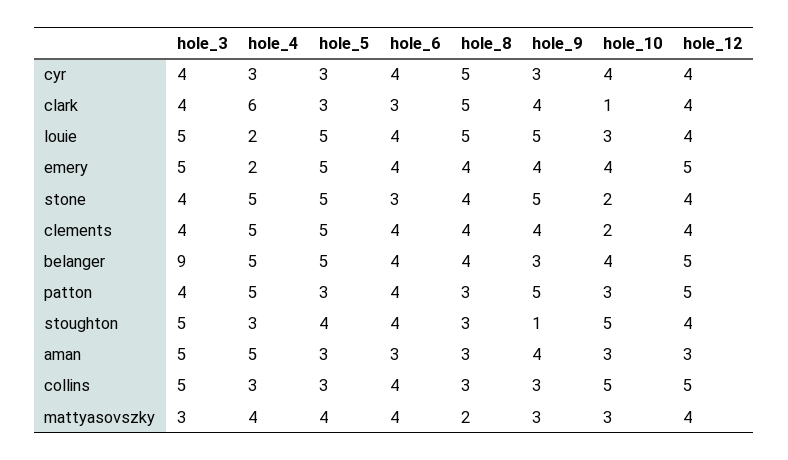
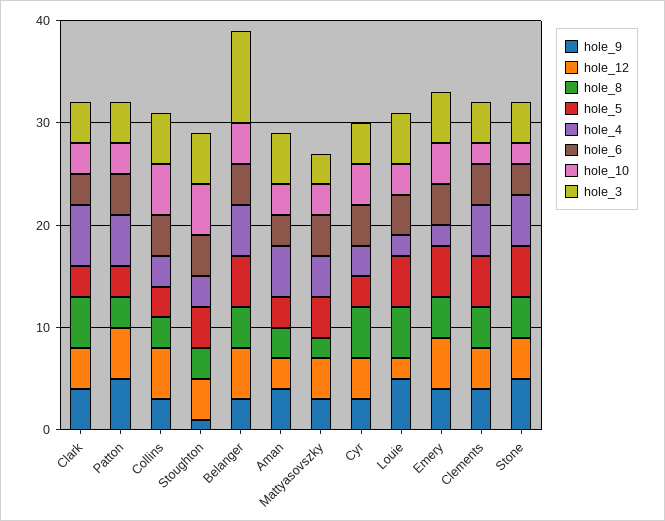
  {
    "hole_3": {
      "cyr": 4,
      "clark": 4,
      "louie": 5,
      "emery": 5,
      "stone": 4,
      "clements": 4,
      "belanger": 9,
      "patton": 4,
      "stoughton": 5,
      "aman": 5,
      "collins": 5,
      "mattyasovszky": 3
    },
    "hole_4": {
      "cyr": 3,
      "clark": 6,
      "louie": 2,
      "emery": 2,
      "stone": 5,
      "clements": 5,
      "belanger": 5,
      "patton": 5,
      "stoughton": 3,
      "aman": 5,
      "collins": 3,
      "mattyasovszky": 4
    },
    "hole_5": {
      "cyr": 3,
      "clark": 3,
      "louie": 5,
      "emery": 5,
      "stone": 5,
      "clements": 5,
      "belanger": 5,
      "patton": 3,
      "stoughton": 4,
      "aman": 3,
      "collins": 3,
      "mattyasovszky": 4
    },
    "hole_6": {
      "cyr": 4,
      "clark": 3,
      "louie": 4,
      "emery": 4,
      "stone": 3,
      "clements": 4,
      "belanger": 4,
      "patton": 4,
      "stoughton": 4,
      "aman": 3,
      "collins": 4,
      "mattyasovszky": 4
    },
    "hole_8": {
      "cyr": 5,
      "clark": 5,
      "louie": 5,
      "emery": 4,
      "stone": 4,
      "clements": 4,
      "belanger": 4,
      "patton": 3,
      "stoughton": 3,
      "aman": 3,
      "collins": 3,
      "mattyasovszky": 2
    },
    "hole_9": {
      "cyr": 3,
      "clark": 4,
      "louie": 5,
      "emery": 4,
      "stone": 5,
      "clements": 4,
      "belanger": 3,
      "patton": 5,
      "stoughton": 1,
      "aman": 4,
      "collins": 3,
      "mattyasovszky": 3
    },
    "hole_10": {
      "cyr": 4,
-     "clark": 1,
+     "clark": 3,
      "louie": 3,
      "emery": 4,
      "stone": 2,
      "clements": 2,
      "belanger": 4,
      "patton": 3,
      "stoughton": 5,
      "aman": 3,
      "collins": 5,
      "mattyasovszky": 3
    },
    "hole_12": {
      "cyr": 4,
      "clark": 4,
-     "louie": 4,
+     "louie": 2,
      "emery": 5,
      "stone": 4,
      "clements": 4,
      "belanger": 5,
      "patton": 5,
      "stoughton": 4,
      "aman": 3,
      "collins": 5,
      "mattyasovszky": 4
    }
  }

